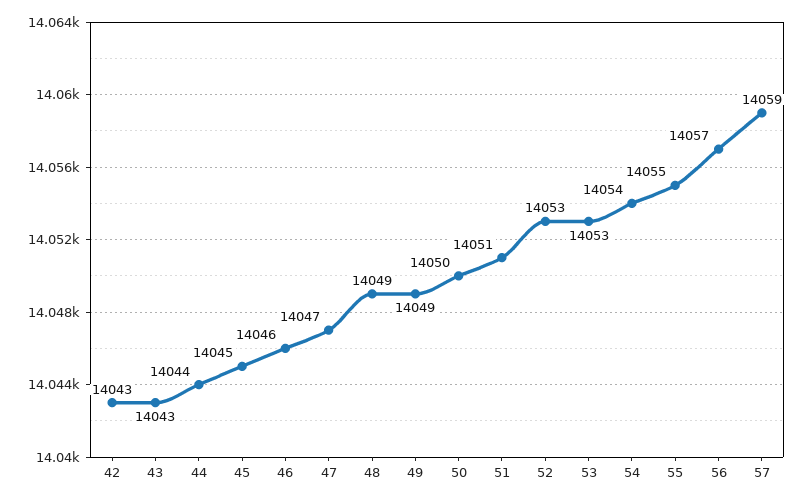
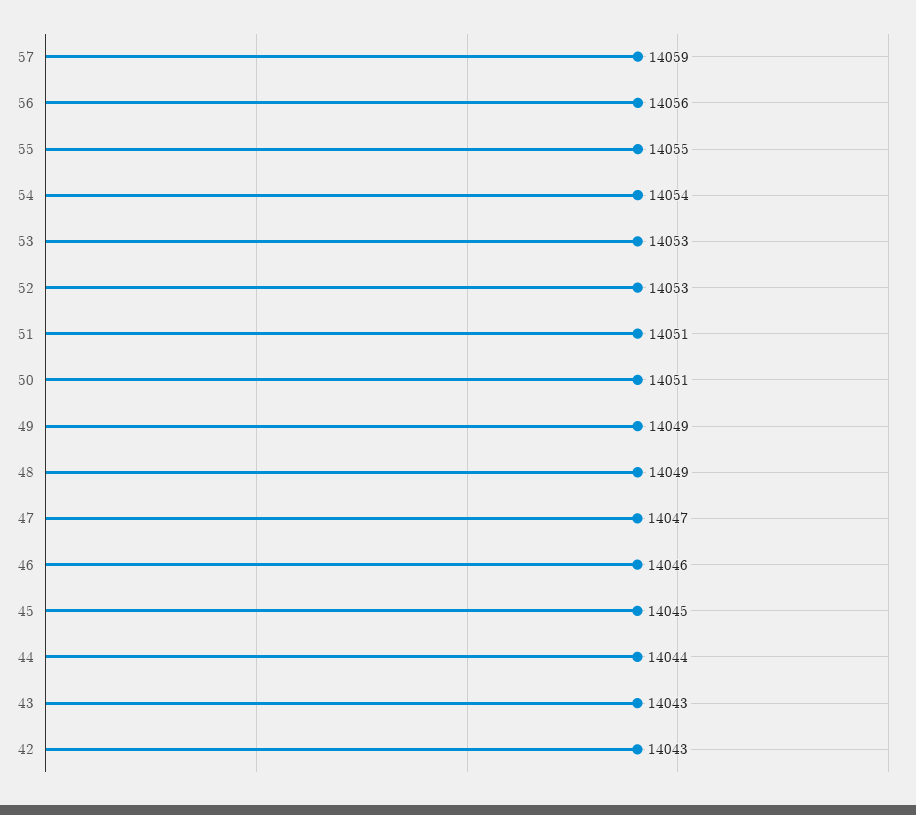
  {
    "42": 14043,
    "43": 14043,
    "44": 14044,
    "45": 14045,
    "46": 14046,
    "47": 14047,
    "48": 14049,
    "49": 14049,
-   "50": 14050,
+   "50": 14051,
    "51": 14051,
    "52": 14053,
    "53": 14053,
    "54": 14054,
    "55": 14055,
-   "56": 14057,
+   "56": 14056,
    "57": 14059
  }

